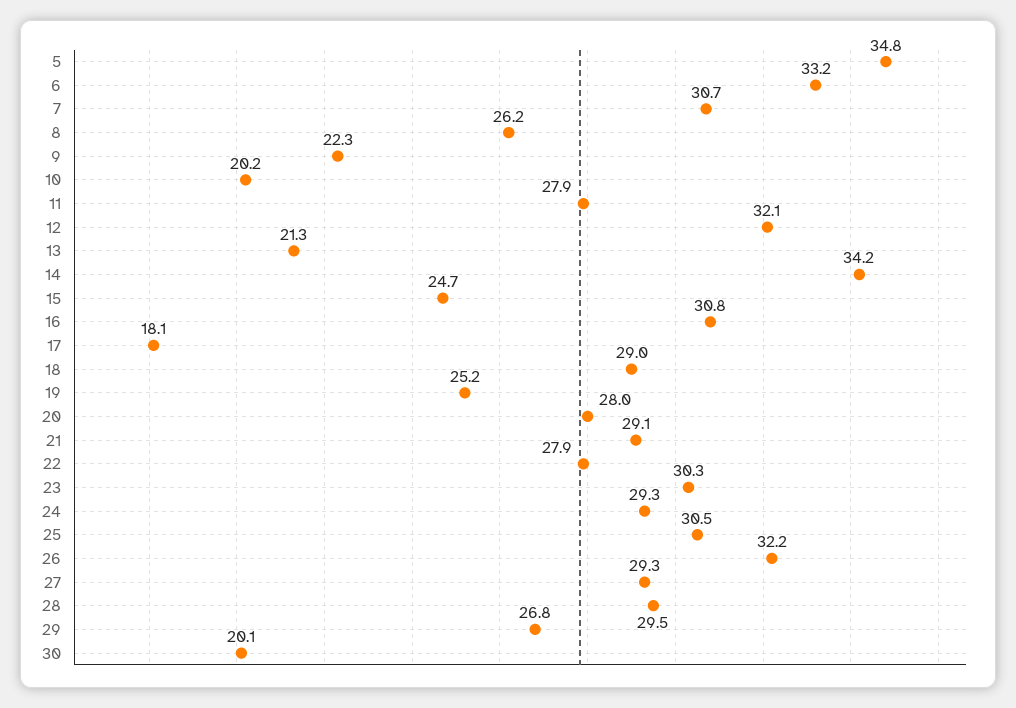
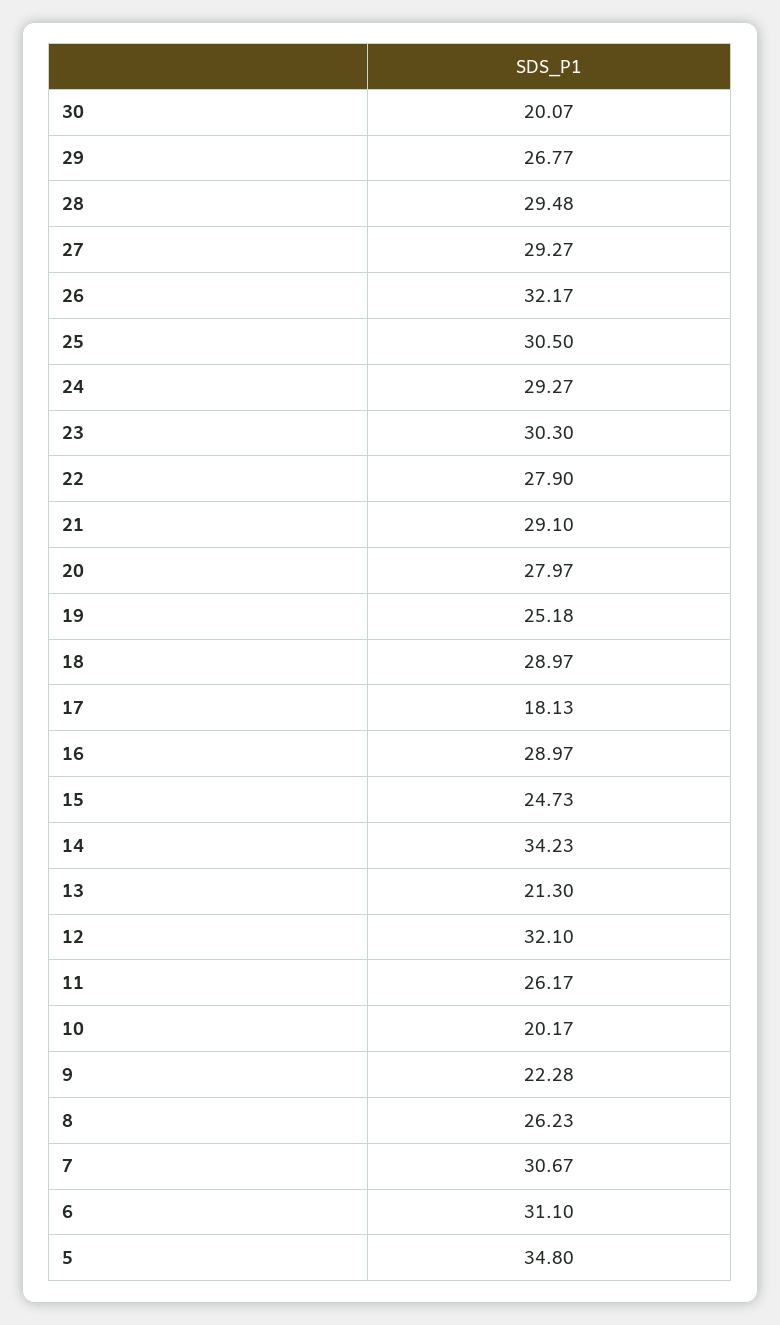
  {
    "5": 34.8,
-   "6": 33.2,
+   "6": 31.1,
    "7": 30.67,
    "8": 26.23,
    "9": 22.28,
    "10": 20.17,
-   "11": 27.9,
+   "11": 26.17,
    "12": 32.1,
    "13": 21.3,
    "14": 34.23,
    "15": 24.73,
-   "16": 30.8,
+   "16": 28.97,
    "17": 18.13,
    "18": 28.97,
    "19": 25.18,
    "20": 27.97,
    "21": 29.1,
    "22": 27.9,
    "23": 30.3,
    "24": 29.27,
    "25": 30.5,
    "26": 32.17,
    "27": 29.27,
    "28": 29.48,
    "29": 26.77,
    "30": 20.07
  }

